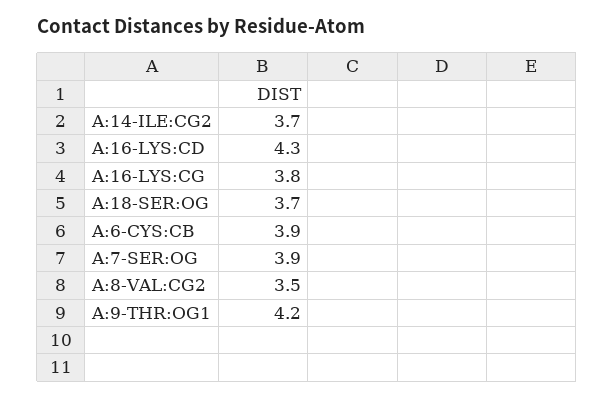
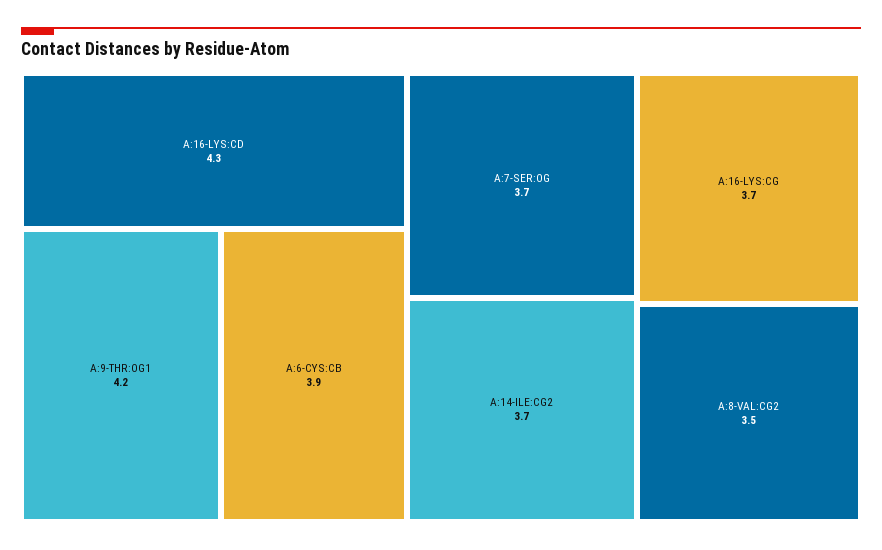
  {
    "A:14-ILE:CG2": 3.7,
    "A:16-LYS:CD": 4.3,
-   "A:16-LYS:CG": 3.8,
+   "A:16-LYS:CG": 3.7,
-   "A:18-SER:OG": 3.7,
    "A:6-CYS:CB": 3.9,
-   "A:7-SER:OG": 3.9,
+   "A:7-SER:OG": 3.7,
    "A:8-VAL:CG2": 3.5,
    "A:9-THR:OG1": 4.2
  }

